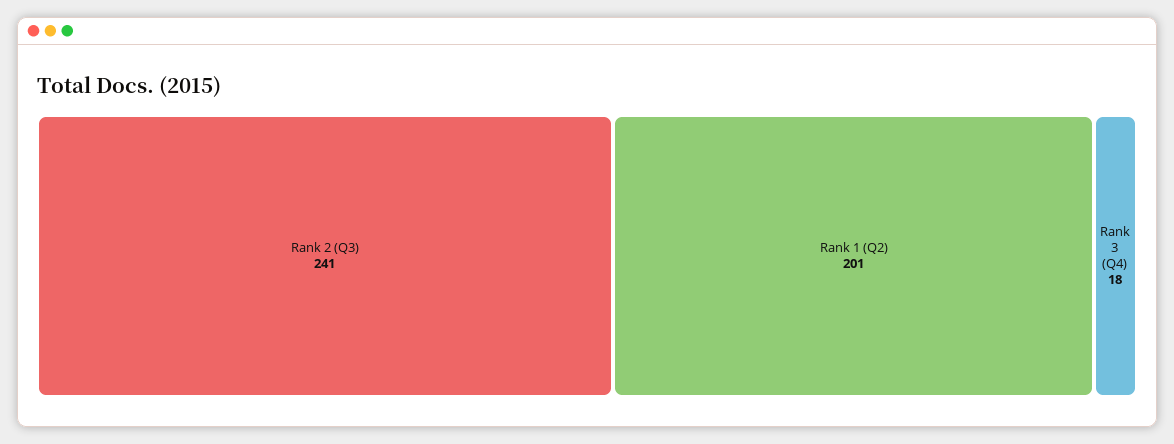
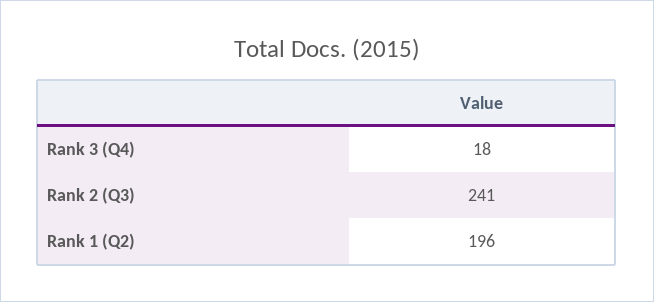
  {
    "Rank 2 (Q3)": 241,
-   "Rank 1 (Q2)": 201,
+   "Rank 1 (Q2)": 196,
    "Rank 3 (Q4)": 18
  }

